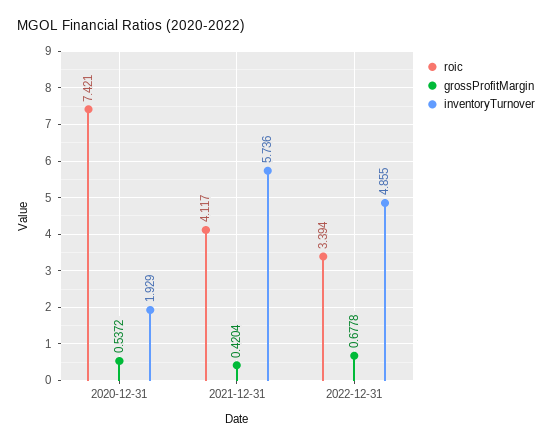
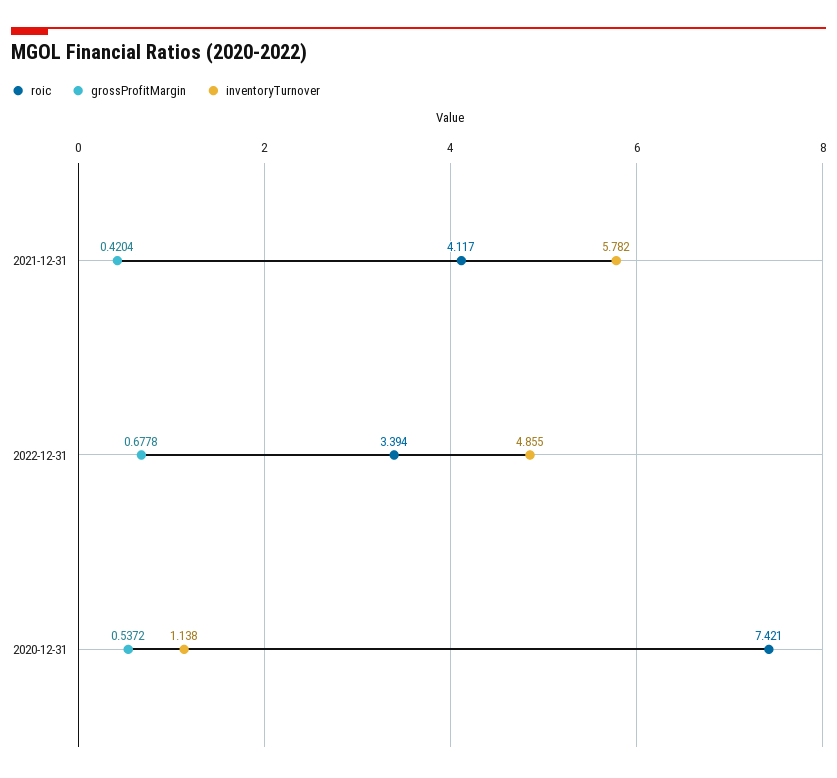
  {
    "roic": {
      "2020-12-31": 7.421,
      "2021-12-31": 4.117,
      "2022-12-31": 3.394
    },
    "grossProfitMargin": {
      "2020-12-31": 0.5372,
      "2021-12-31": 0.4204,
      "2022-12-31": 0.6778
    },
    "inventoryTurnover": {
-     "2020-12-31": 1.929,
+     "2020-12-31": 1.138,
-     "2021-12-31": 5.736,
+     "2021-12-31": 5.782,
      "2022-12-31": 4.855
    }
  }

